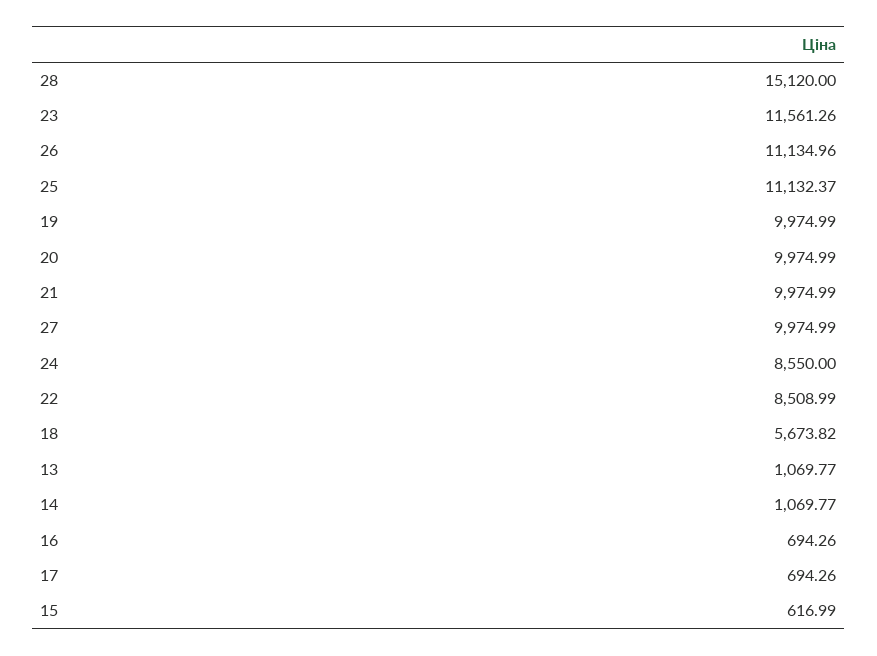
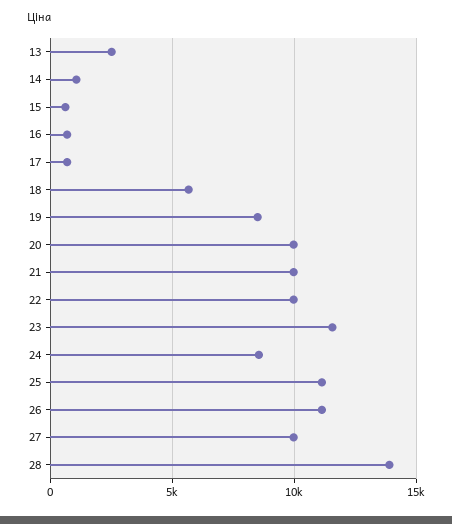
  {
-   "28": 15120,
+   "28": 14000,
    "23": 11561.26,
    "26": 11134.96,
    "25": 11132.37,
-   "19": 9974.99,
+   "19": 8500,
    "20": 9974.99,
    "21": 9974.99,
    "27": 9974.99,
    "24": 8550,
-   "22": 8508.99,
+   "22": 10000,
    "18": 5673.82,
-   "13": 1069.77,
+   "13": 2500,
    "14": 1069.77,
    "16": 694.26,
    "17": 694.26,
    "15": 616.99
  }

